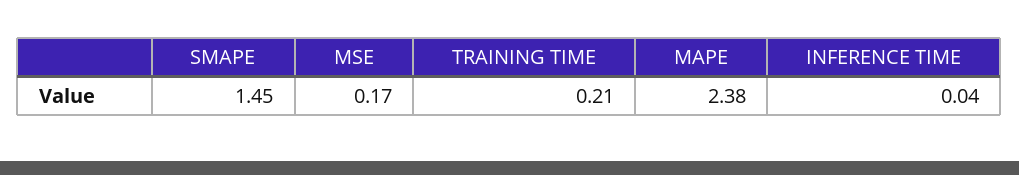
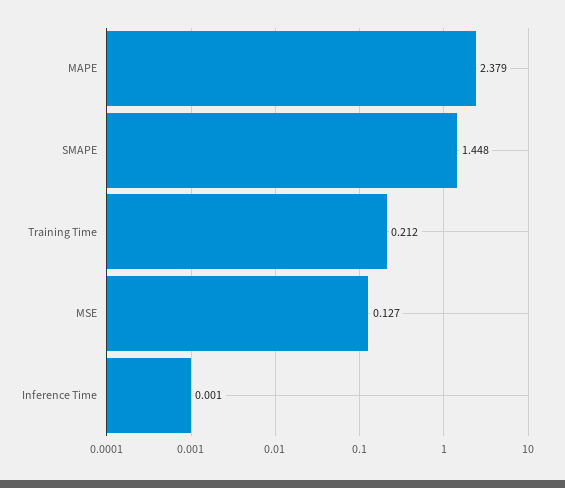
  {
    "SMAPE": 1.448,
-   "MSE": 0.17,
+   "MSE": 0.127,
    "TRAINING TIME": 0.212,
    "MAPE": 2.379,
-   "INFERENCE TIME": 0.04
+   "INFERENCE TIME": 0.001
  }

